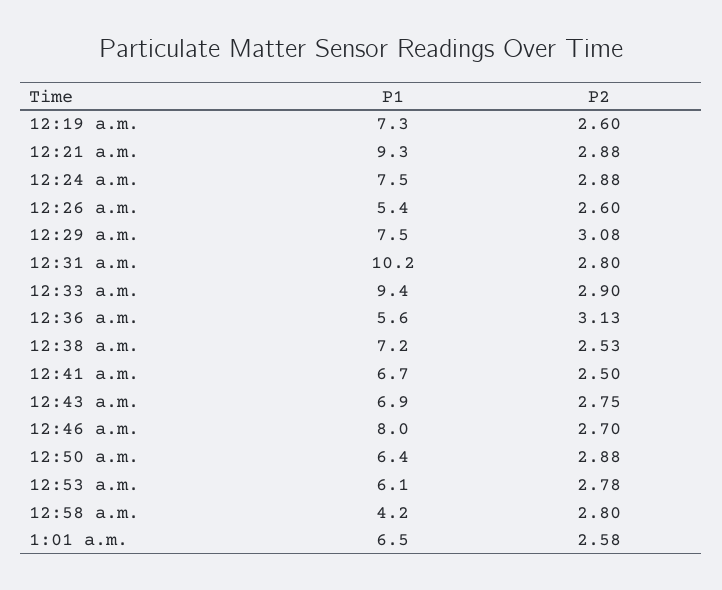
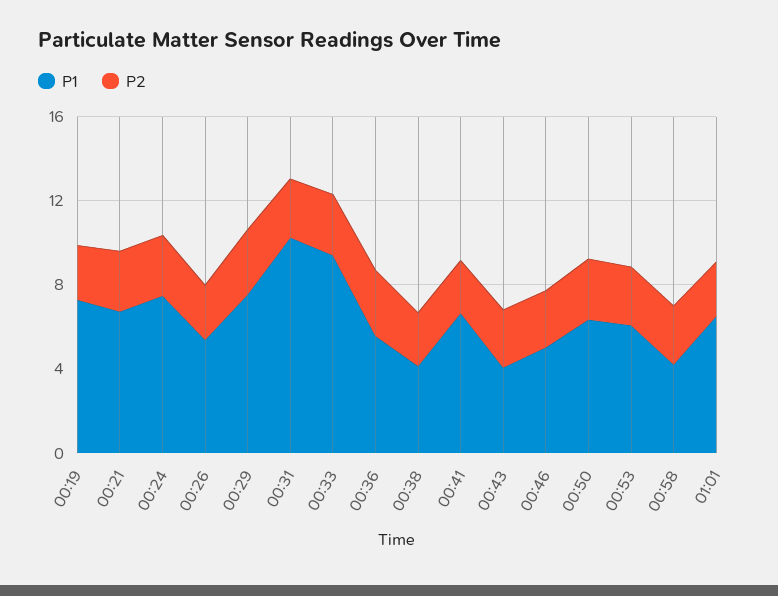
  {
    "P1": {
      "12:19 a.m.": 7.3,
-     "12:21 a.m.": 9.3,
+     "12:21 a.m.": 7,
      "12:24 a.m.": 7.5,
      "12:26 a.m.": 5.4,
      "12:29 a.m.": 7.5,
      "12:31 a.m.": 10.2,
      "12:33 a.m.": 9.4,
      "12:36 a.m.": 5.6,
-     "12:38 a.m.": 7.2,
+     "12:38 a.m.": 4,
      "12:41 a.m.": 6.7,
-     "12:43 a.m.": 6.9,
+     "12:43 a.m.": 4,
-     "12:46 a.m.": 8,
+     "12:46 a.m.": 5,
      "12:50 a.m.": 6.4,
      "12:53 a.m.": 6.1,
      "12:58 a.m.": 4.2,
      "1:01 a.m.": 6.5
    },
    "P2": {
      "12:19 a.m.": 2.6,
      "12:21 a.m.": 2.88,
      "12:24 a.m.": 2.88,
      "12:26 a.m.": 2.6,
      "12:29 a.m.": 3.08,
      "12:31 a.m.": 2.8,
      "12:33 a.m.": 2.9,
      "12:36 a.m.": 3.13,
      "12:38 a.m.": 2.53,
      "12:41 a.m.": 2.5,
      "12:43 a.m.": 2.75,
      "12:46 a.m.": 2.7,
      "12:50 a.m.": 2.88,
      "12:53 a.m.": 2.78,
      "12:58 a.m.": 2.8,
      "1:01 a.m.": 2.58
    }
  }

